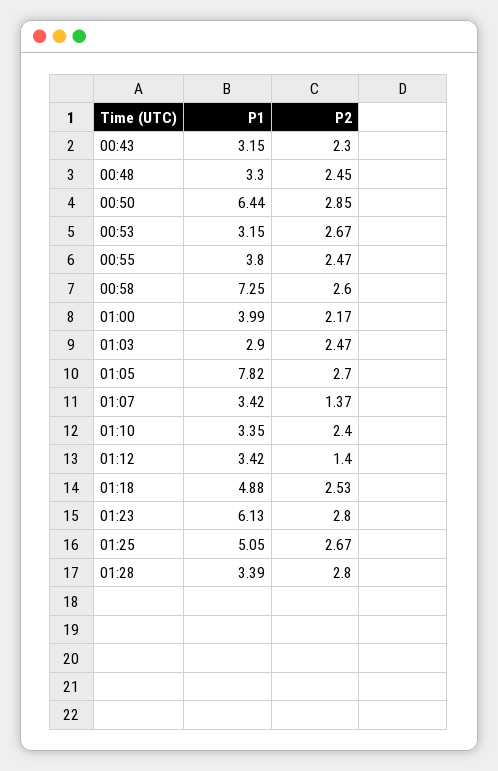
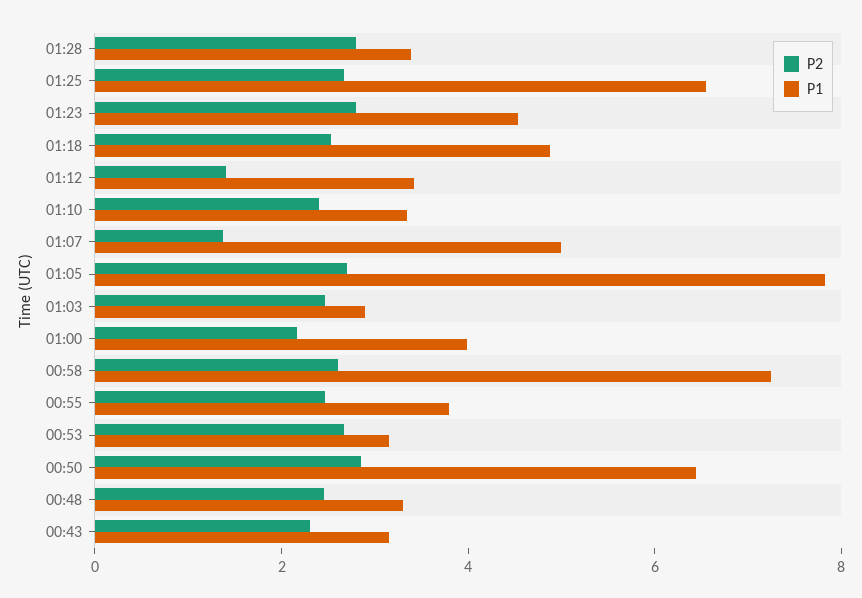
  {
    "P1": {
      "00:43": 3.15,
      "00:48": 3.3,
      "00:50": 6.44,
      "00:53": 3.15,
      "00:55": 3.8,
      "00:58": 7.25,
      "01:00": 3.99,
      "01:03": 2.9,
      "01:05": 7.82,
-     "01:07": 3.42,
+     "01:07": 5,
      "01:10": 3.35,
      "01:12": 3.42,
      "01:18": 4.88,
-     "01:23": 6.13,
+     "01:23": 4.5,
-     "01:25": 5.05,
+     "01:25": 6.5,
      "01:28": 3.39
    },
    "P2": {
      "00:43": 2.3,
      "00:48": 2.45,
      "00:50": 2.85,
      "00:53": 2.67,
      "00:55": 2.47,
      "00:58": 2.6,
      "01:00": 2.17,
      "01:03": 2.47,
      "01:05": 2.7,
      "01:07": 1.37,
      "01:10": 2.4,
      "01:12": 1.4,
      "01:18": 2.53,
      "01:23": 2.8,
      "01:25": 2.67,
      "01:28": 2.8
    }
  }

